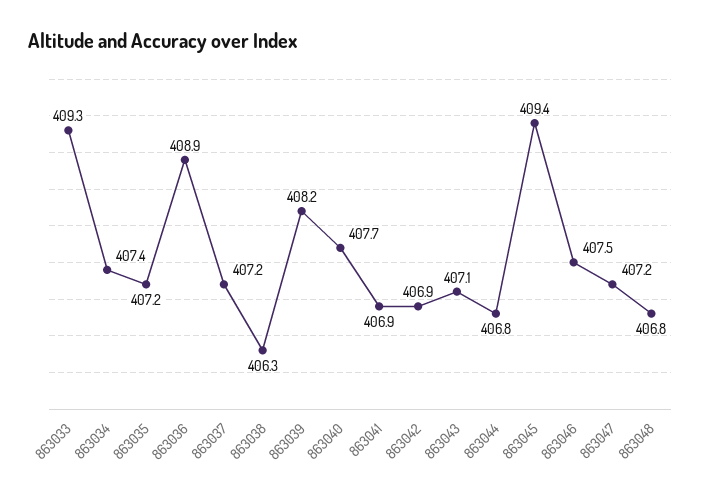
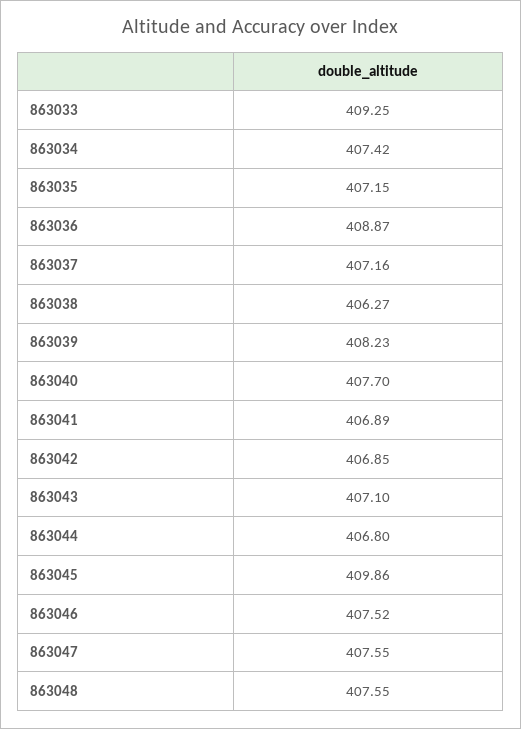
  {
    "863033": 409.25,
    "863034": 407.42,
    "863035": 407.15,
    "863036": 408.87,
    "863037": 407.16,
    "863038": 406.27,
    "863039": 408.23,
    "863040": 407.7,
    "863041": 406.89,
    "863042": 406.85,
    "863043": 407.1,
    "863044": 406.8,
-   "863045": 409.4,
+   "863045": 409.86,
    "863046": 407.52,
-   "863047": 407.2,
+   "863047": 407.55,
-   "863048": 406.8
+   "863048": 407.55
  }

